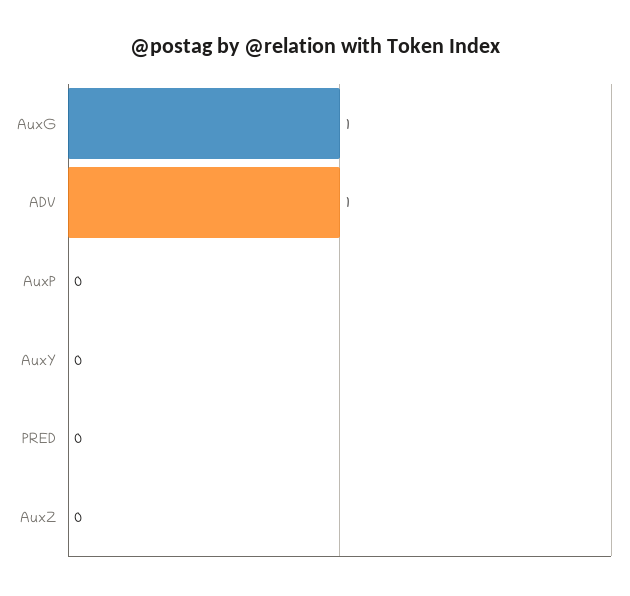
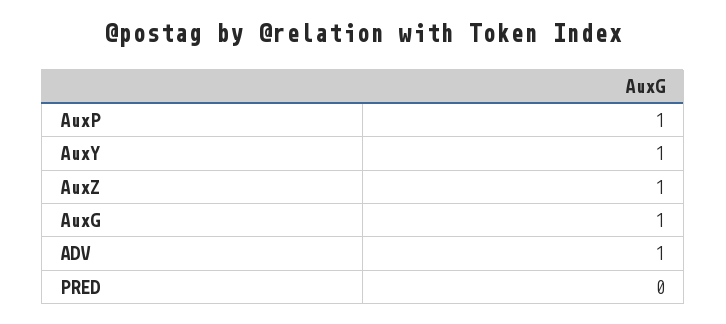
  {
    "AuxG": 1,
    "ADV": 1,
-   "AuxP": 0,
+   "AuxP": 1,
-   "AuxY": 0,
+   "AuxY": 1,
    "PRED": 0,
-   "AuxZ": 0
+   "AuxZ": 1
  }

